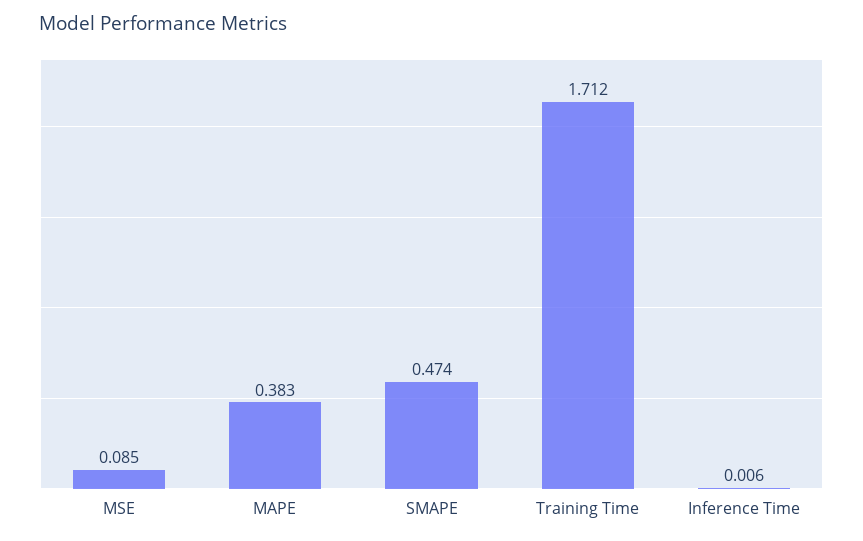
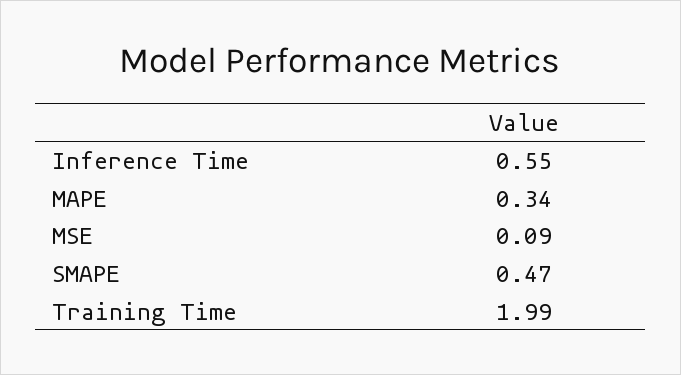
  {
    "MSE": 0.085,
-   "MAPE": 0.383,
+   "MAPE": 0.34,
    "SMAPE": 0.474,
-   "Training Time": 1.712,
+   "Training Time": 1.99,
-   "Inference Time": 0.006
+   "Inference Time": 0.55
  }

